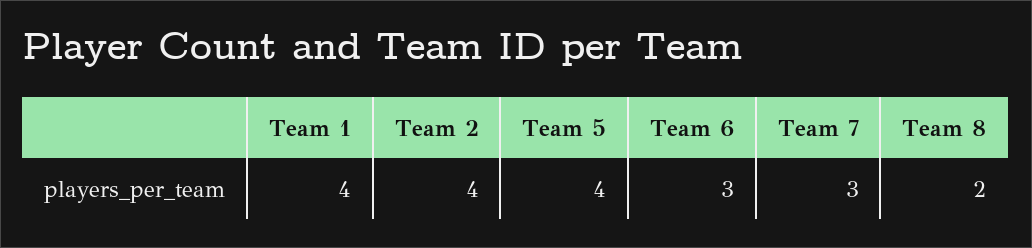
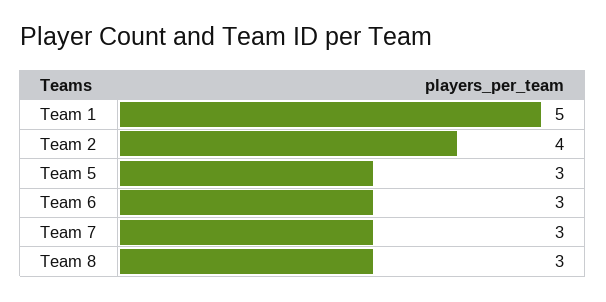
  {
-   "Team 1": 4,
+   "Team 1": 5,
    "Team 2": 4,
-   "Team 5": 4,
+   "Team 5": 3,
    "Team 6": 3,
    "Team 7": 3,
-   "Team 8": 2
+   "Team 8": 3
  }

